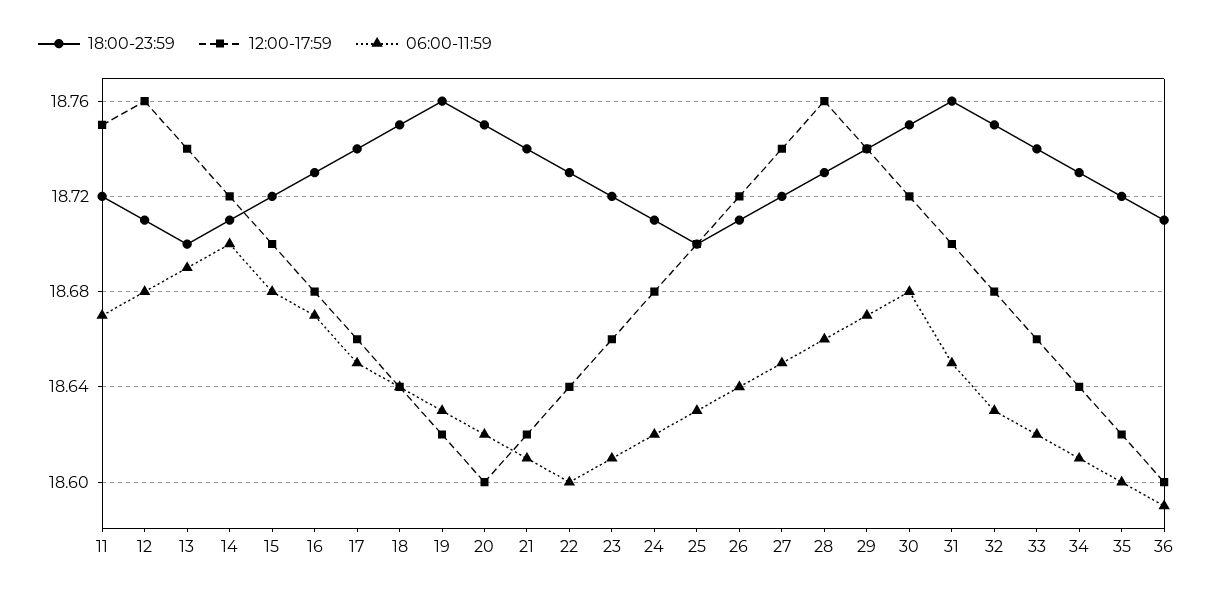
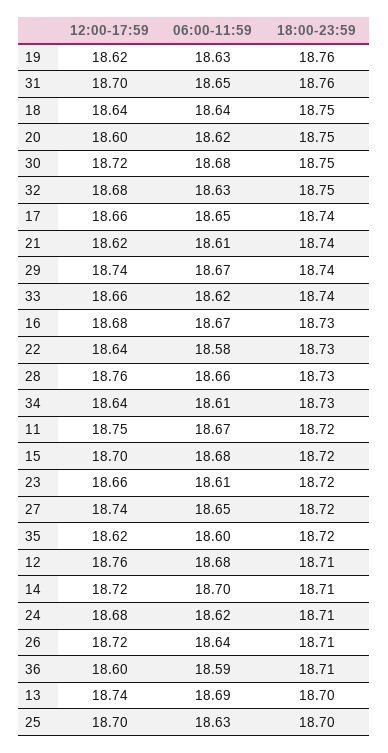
  {
    "18:00-23:59": {
      "11": 18.72,
      "12": 18.71,
      "13": 18.7,
      "14": 18.71,
      "15": 18.72,
      "16": 18.73,
      "17": 18.74,
      "18": 18.75,
      "19": 18.76,
      "20": 18.75,
      "21": 18.74,
      "22": 18.73,
      "23": 18.72,
      "24": 18.71,
      "25": 18.7,
      "26": 18.71,
      "27": 18.72,
      "28": 18.73,
      "29": 18.74,
      "30": 18.75,
      "31": 18.76,
      "32": 18.75,
      "33": 18.74,
      "34": 18.73,
      "35": 18.72,
      "36": 18.71
    },
    "12:00-17:59": {
      "11": 18.75,
      "12": 18.76,
      "13": 18.74,
      "14": 18.72,
      "15": 18.7,
      "16": 18.68,
      "17": 18.66,
      "18": 18.64,
      "19": 18.62,
      "20": 18.6,
      "21": 18.62,
      "22": 18.64,
      "23": 18.66,
      "24": 18.68,
      "25": 18.7,
      "26": 18.72,
      "27": 18.74,
      "28": 18.76,
      "29": 18.74,
      "30": 18.72,
      "31": 18.7,
      "32": 18.68,
      "33": 18.66,
      "34": 18.64,
      "35": 18.62,
      "36": 18.6
    },
    "06:00-11:59": {
      "11": 18.67,
      "12": 18.68,
      "13": 18.69,
      "14": 18.7,
      "15": 18.68,
      "16": 18.67,
      "17": 18.65,
      "18": 18.64,
      "19": 18.63,
      "20": 18.62,
      "21": 18.61,
-     "22": 18.6,
+     "22": 18.58,
      "23": 18.61,
      "24": 18.62,
      "25": 18.63,
      "26": 18.64,
      "27": 18.65,
      "28": 18.66,
      "29": 18.67,
      "30": 18.68,
      "31": 18.65,
      "32": 18.63,
      "33": 18.62,
      "34": 18.61,
      "35": 18.6,
      "36": 18.59
    }
  }

